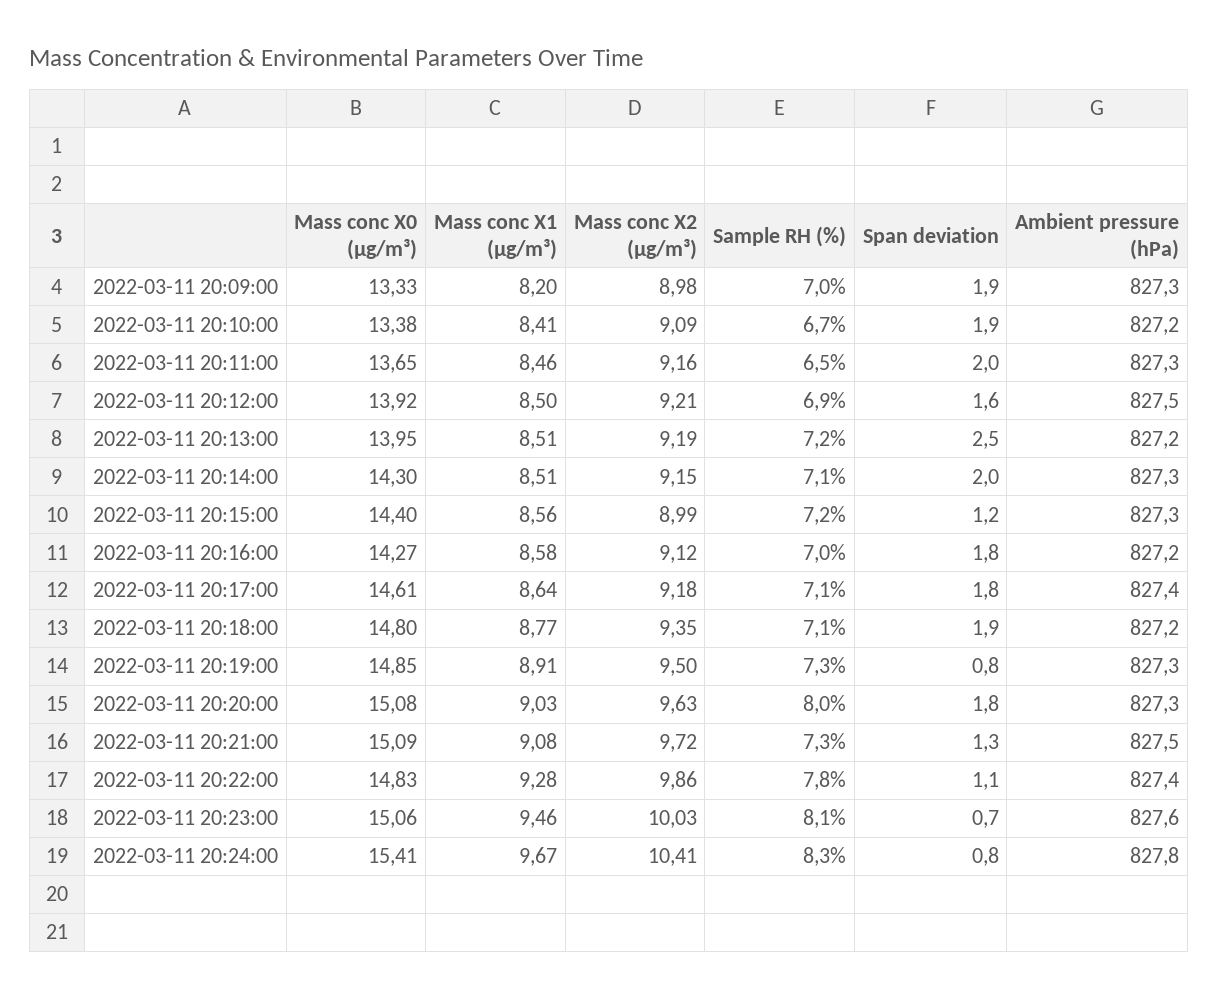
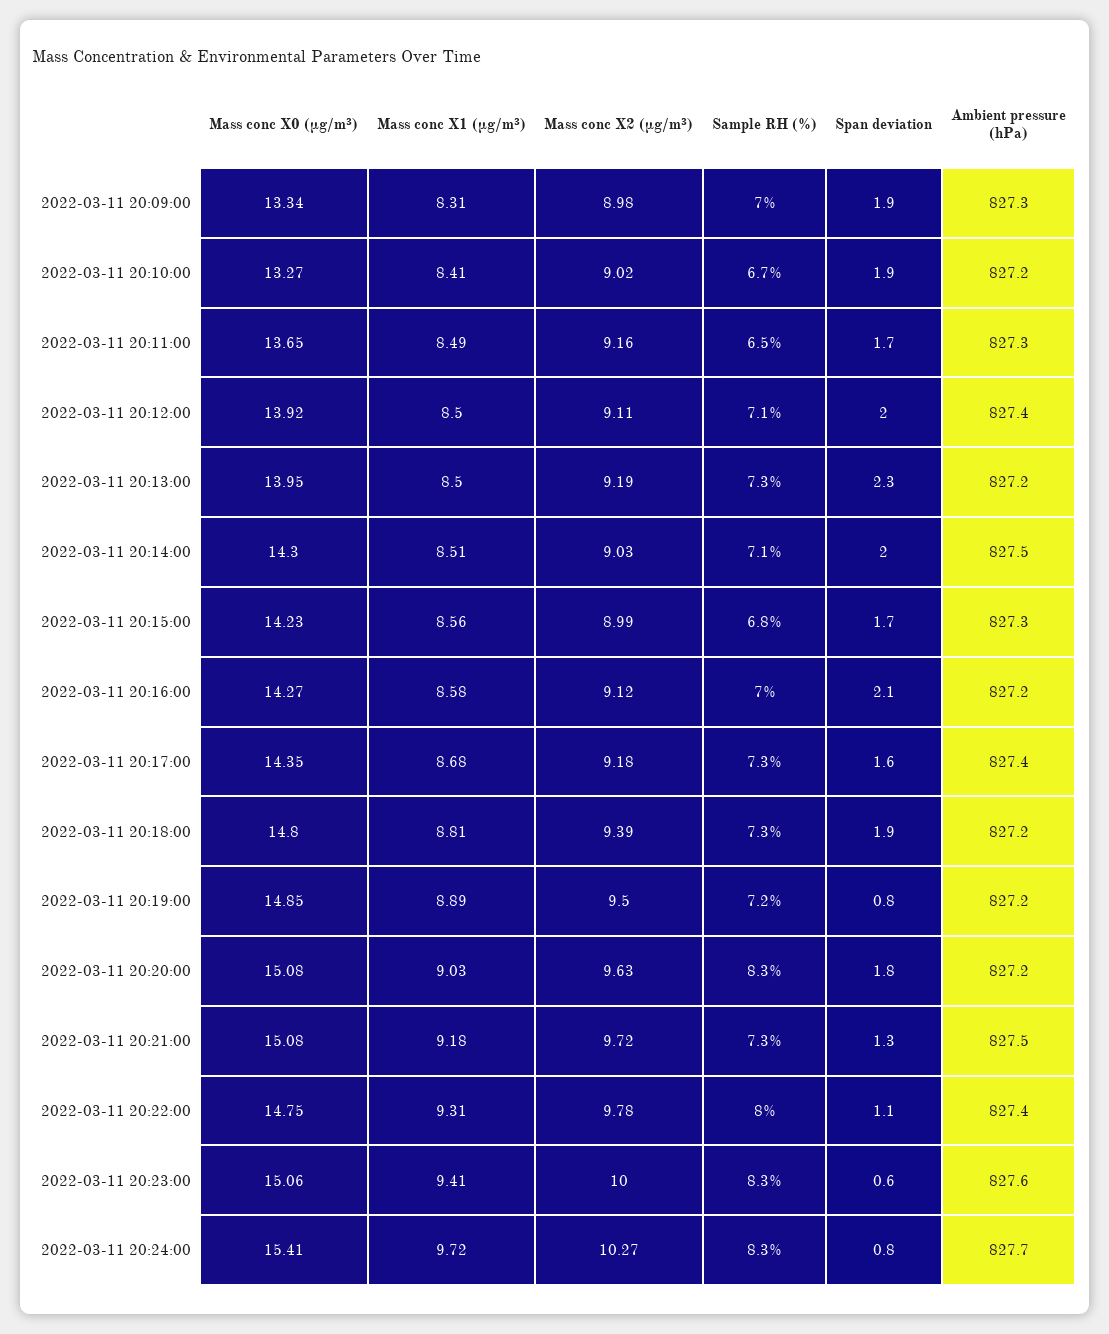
  {
    "Mass conc X0 (μg/m³)": {
-     "2022-03-11 20:09:00": 13.33,
+     "2022-03-11 20:09:00": 13.34,
-     "2022-03-11 20:10:00": 13.38,
+     "2022-03-11 20:10:00": 13.27,
      "2022-03-11 20:11:00": 13.65,
      "2022-03-11 20:12:00": 13.92,
      "2022-03-11 20:13:00": 13.95,
      "2022-03-11 20:14:00": 14.3,
-     "2022-03-11 20:15:00": 14.4,
+     "2022-03-11 20:15:00": 14.23,
      "2022-03-11 20:16:00": 14.27,
-     "2022-03-11 20:17:00": 14.61,
+     "2022-03-11 20:17:00": 14.35,
      "2022-03-11 20:18:00": 14.8,
      "2022-03-11 20:19:00": 14.85,
      "2022-03-11 20:20:00": 15.08,
-     "2022-03-11 20:21:00": 15.09,
+     "2022-03-11 20:21:00": 15.08,
-     "2022-03-11 20:22:00": 14.83,
+     "2022-03-11 20:22:00": 14.75,
      "2022-03-11 20:23:00": 15.06,
      "2022-03-11 20:24:00": 15.41
    },
    "Mass conc X1 (μg/m³)": {
-     "2022-03-11 20:09:00": 8.2,
+     "2022-03-11 20:09:00": 8.31,
      "2022-03-11 20:10:00": 8.41,
-     "2022-03-11 20:11:00": 8.46,
+     "2022-03-11 20:11:00": 8.49,
      "2022-03-11 20:12:00": 8.5,
-     "2022-03-11 20:13:00": 8.51,
+     "2022-03-11 20:13:00": 8.5,
      "2022-03-11 20:14:00": 8.51,
      "2022-03-11 20:15:00": 8.56,
      "2022-03-11 20:16:00": 8.58,
-     "2022-03-11 20:17:00": 8.64,
+     "2022-03-11 20:17:00": 8.68,
-     "2022-03-11 20:18:00": 8.77,
+     "2022-03-11 20:18:00": 8.81,
-     "2022-03-11 20:19:00": 8.91,
+     "2022-03-11 20:19:00": 8.89,
      "2022-03-11 20:20:00": 9.03,
-     "2022-03-11 20:21:00": 9.08,
+     "2022-03-11 20:21:00": 9.18,
-     "2022-03-11 20:22:00": 9.28,
+     "2022-03-11 20:22:00": 9.31,
-     "2022-03-11 20:23:00": 9.46,
+     "2022-03-11 20:23:00": 9.41,
-     "2022-03-11 20:24:00": 9.67
+     "2022-03-11 20:24:00": 9.72
    },
    "Mass conc X2 (μg/m³)": {
      "2022-03-11 20:09:00": 8.98,
-     "2022-03-11 20:10:00": 9.09,
+     "2022-03-11 20:10:00": 9.02,
      "2022-03-11 20:11:00": 9.16,
-     "2022-03-11 20:12:00": 9.21,
+     "2022-03-11 20:12:00": 9.11,
      "2022-03-11 20:13:00": 9.19,
-     "2022-03-11 20:14:00": 9.15,
+     "2022-03-11 20:14:00": 9.03,
      "2022-03-11 20:15:00": 8.99,
      "2022-03-11 20:16:00": 9.12,
      "2022-03-11 20:17:00": 9.18,
-     "2022-03-11 20:18:00": 9.35,
+     "2022-03-11 20:18:00": 9.39,
      "2022-03-11 20:19:00": 9.5,
      "2022-03-11 20:20:00": 9.63,
      "2022-03-11 20:21:00": 9.72,
-     "2022-03-11 20:22:00": 9.86,
+     "2022-03-11 20:22:00": 9.78,
-     "2022-03-11 20:23:00": 10.03,
+     "2022-03-11 20:23:00": 10,
-     "2022-03-11 20:24:00": 10.41
+     "2022-03-11 20:24:00": 10.27
    },
    "Sample RH (%)": {
      "2022-03-11 20:09:00": 7,
      "2022-03-11 20:10:00": 6.7,
      "2022-03-11 20:11:00": 6.5,
-     "2022-03-11 20:12:00": 6.9,
+     "2022-03-11 20:12:00": 7.1,
-     "2022-03-11 20:13:00": 7.2,
+     "2022-03-11 20:13:00": 7.3,
      "2022-03-11 20:14:00": 7.1,
-     "2022-03-11 20:15:00": 7.2,
+     "2022-03-11 20:15:00": 6.8,
      "2022-03-11 20:16:00": 7,
-     "2022-03-11 20:17:00": 7.1,
+     "2022-03-11 20:17:00": 7.3,
-     "2022-03-11 20:18:00": 7.1,
+     "2022-03-11 20:18:00": 7.3,
-     "2022-03-11 20:19:00": 7.3,
+     "2022-03-11 20:19:00": 7.2,
-     "2022-03-11 20:20:00": 8,
+     "2022-03-11 20:20:00": 8.3,
      "2022-03-11 20:21:00": 7.3,
-     "2022-03-11 20:22:00": 7.8,
+     "2022-03-11 20:22:00": 8,
-     "2022-03-11 20:23:00": 8.1,
+     "2022-03-11 20:23:00": 8.3,
      "2022-03-11 20:24:00": 8.3
    },
    "Span deviation": {
      "2022-03-11 20:09:00": 1.9,
      "2022-03-11 20:10:00": 1.9,
-     "2022-03-11 20:11:00": 2,
+     "2022-03-11 20:11:00": 1.7,
-     "2022-03-11 20:12:00": 1.6,
+     "2022-03-11 20:12:00": 2,
-     "2022-03-11 20:13:00": 2.5,
+     "2022-03-11 20:13:00": 2.3,
      "2022-03-11 20:14:00": 2,
-     "2022-03-11 20:15:00": 1.2,
+     "2022-03-11 20:15:00": 1.7,
-     "2022-03-11 20:16:00": 1.8,
+     "2022-03-11 20:16:00": 2.1,
-     "2022-03-11 20:17:00": 1.8,
+     "2022-03-11 20:17:00": 1.6,
      "2022-03-11 20:18:00": 1.9,
      "2022-03-11 20:19:00": 0.8,
      "2022-03-11 20:20:00": 1.8,
      "2022-03-11 20:21:00": 1.3,
      "2022-03-11 20:22:00": 1.1,
-     "2022-03-11 20:23:00": 0.7,
+     "2022-03-11 20:23:00": 0.6,
      "2022-03-11 20:24:00": 0.8
    },
    "Ambient pressure (hPa)": {
      "2022-03-11 20:09:00": 827.3,
      "2022-03-11 20:10:00": 827.2,
      "2022-03-11 20:11:00": 827.3,
-     "2022-03-11 20:12:00": 827.5,
+     "2022-03-11 20:12:00": 827.4,
      "2022-03-11 20:13:00": 827.2,
-     "2022-03-11 20:14:00": 827.3,
+     "2022-03-11 20:14:00": 827.5,
      "2022-03-11 20:15:00": 827.3,
      "2022-03-11 20:16:00": 827.2,
      "2022-03-11 20:17:00": 827.4,
      "2022-03-11 20:18:00": 827.2,
-     "2022-03-11 20:19:00": 827.3,
+     "2022-03-11 20:19:00": 827.2,
-     "2022-03-11 20:20:00": 827.3,
+     "2022-03-11 20:20:00": 827.2,
      "2022-03-11 20:21:00": 827.5,
      "2022-03-11 20:22:00": 827.4,
      "2022-03-11 20:23:00": 827.6,
-     "2022-03-11 20:24:00": 827.8
+     "2022-03-11 20:24:00": 827.7
    }
  }

